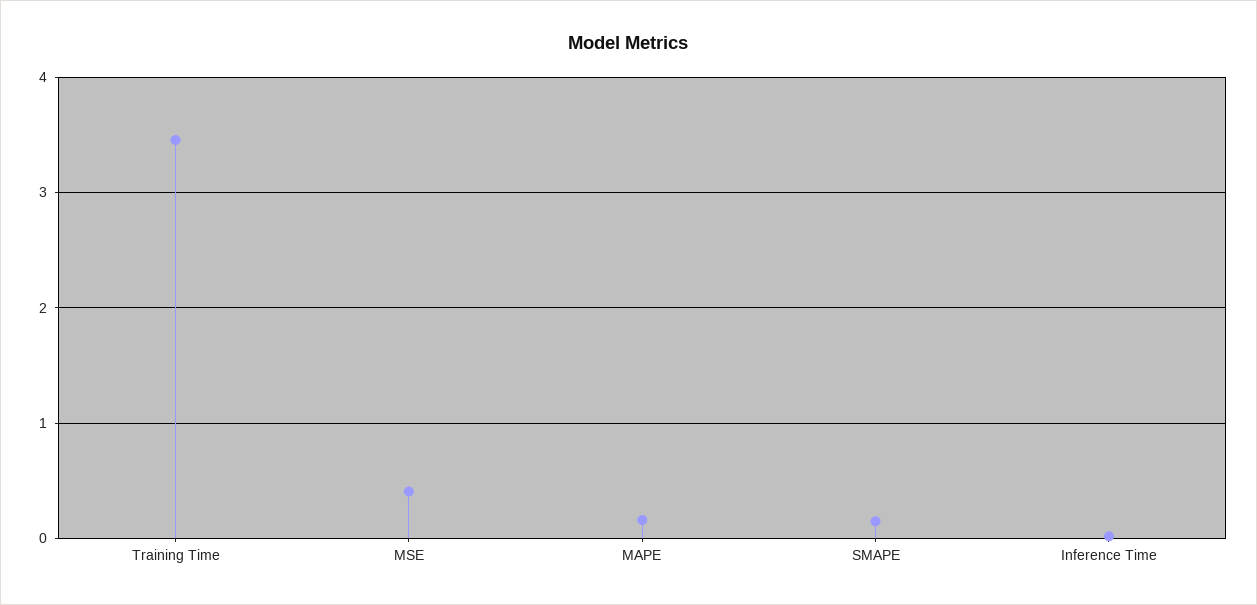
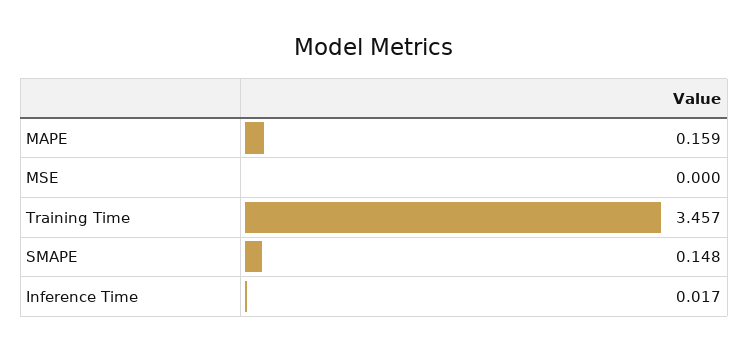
  {
    "Training Time": 3.457,
-   "MSE": 0.4,
+   "MSE": 0,
    "MAPE": 0.159,
    "SMAPE": 0.148,
    "Inference Time": 0.017
  }

